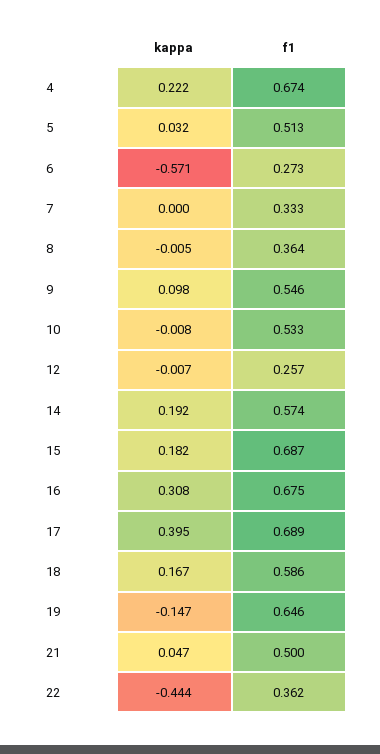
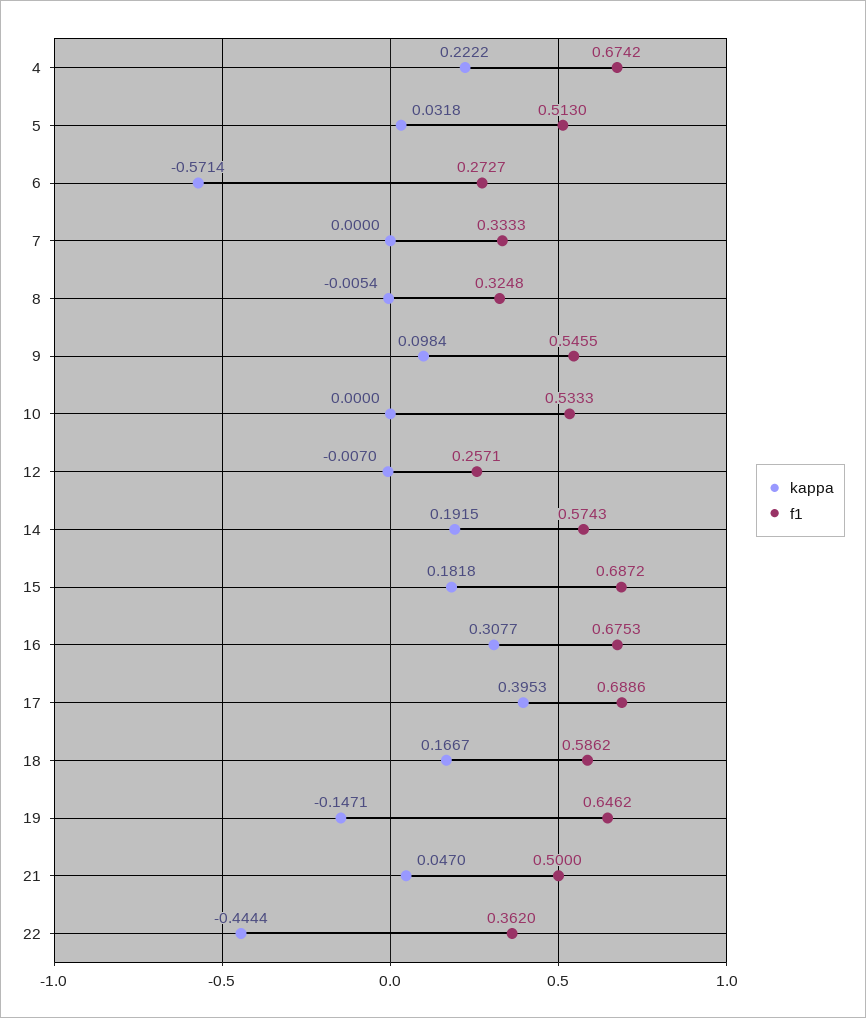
  {
    "kappa": {
      "4": 0.2222,
      "5": 0.0318,
      "6": -0.5714,
      "7": 0,
      "8": -0.0054,
      "9": 0.0984,
-     "10": -0.008,
+     "10": 0,
      "12": -0.007,
      "14": 0.1915,
      "15": 0.1818,
      "16": 0.3077,
      "17": 0.3953,
      "18": 0.1667,
      "19": -0.1471,
      "21": 0.047,
      "22": -0.4444
    },
    "f1": {
      "4": 0.6742,
      "5": 0.513,
      "6": 0.2727,
      "7": 0.3333,
-     "8": 0.364,
+     "8": 0.3248,
      "9": 0.5455,
      "10": 0.5333,
      "12": 0.2571,
      "14": 0.5743,
      "15": 0.6872,
      "16": 0.6753,
      "17": 0.6886,
      "18": 0.5862,
      "19": 0.6462,
      "21": 0.5,
      "22": 0.362
    }
  }

